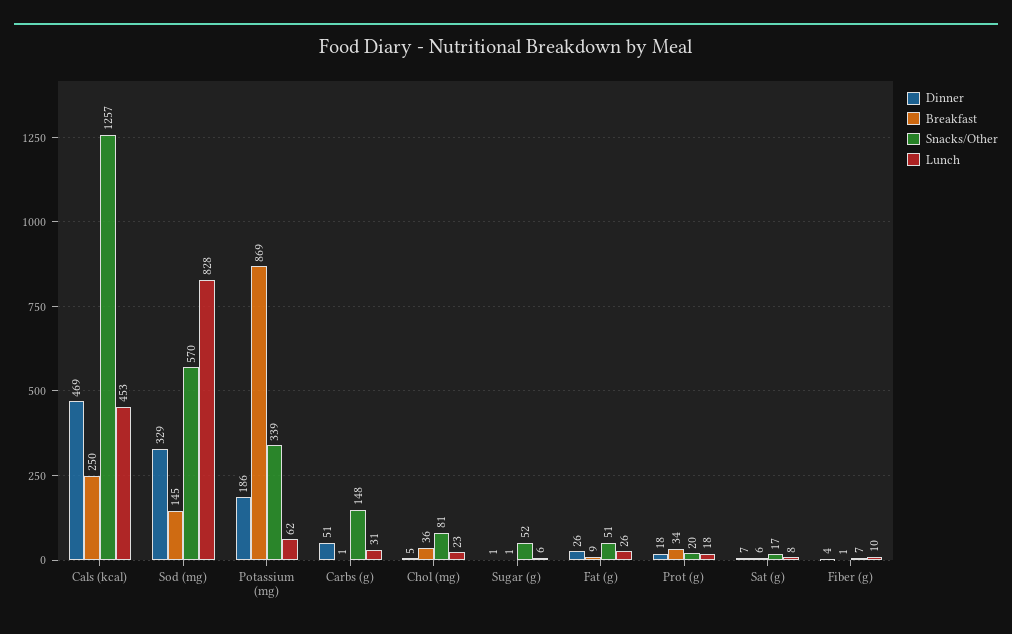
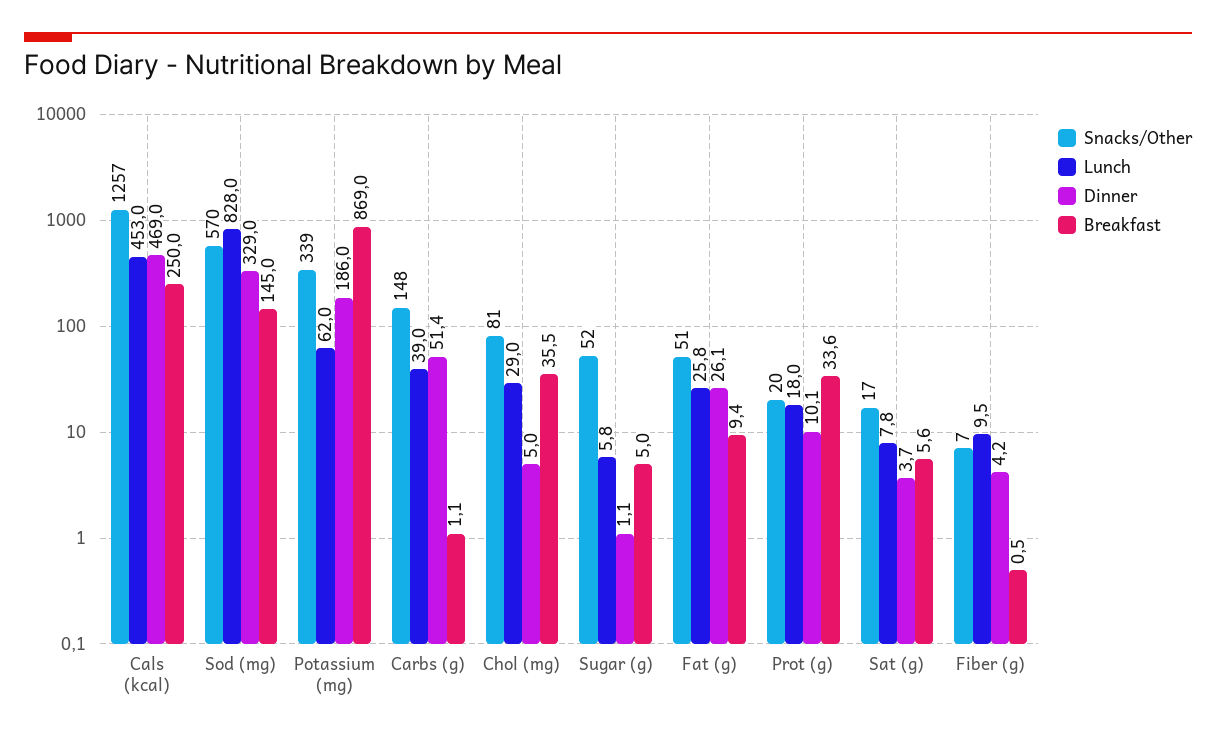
  {
    "Dinner": {
      "Cals (kcal)": 469,
      "Sod (mg)": 329,
      "Potassium (mg)": 186,
      "Carbs (g)": 51.4,
      "Chol (mg)": 5,
      "Sugar (g)": 1.1,
      "Fat (g)": 26.1,
-     "Prot (g)": 18,
+     "Prot (g)": 10.1,
-     "Sat (g)": 7,
+     "Sat (g)": 3.7,
      "Fiber (g)": 4.2
    },
    "Breakfast": {
      "Cals (kcal)": 250,
      "Sod (mg)": 145,
      "Potassium (mg)": 869,
      "Carbs (g)": 1.1,
      "Chol (mg)": 35.5,
-     "Sugar (g)": 1,
+     "Sugar (g)": 5,
      "Fat (g)": 9.4,
      "Prot (g)": 33.6,
      "Sat (g)": 5.6,
      "Fiber (g)": 0.5
    },
    "Snacks/Other": {
      "Cals (kcal)": 1257,
      "Sod (mg)": 570,
      "Potassium (mg)": 339,
      "Carbs (g)": 148,
      "Chol (mg)": 81,
      "Sugar (g)": 52,
      "Fat (g)": 51,
      "Prot (g)": 20,
      "Sat (g)": 17,
      "Fiber (g)": 7
    },
    "Lunch": {
      "Cals (kcal)": 453,
      "Sod (mg)": 828,
      "Potassium (mg)": 62,
-     "Carbs (g)": 31,
+     "Carbs (g)": 39,
-     "Chol (mg)": 23,
+     "Chol (mg)": 29,
      "Sugar (g)": 5.8,
      "Fat (g)": 25.8,
      "Prot (g)": 18,
      "Sat (g)": 7.8,
      "Fiber (g)": 9.5
    }
  }

